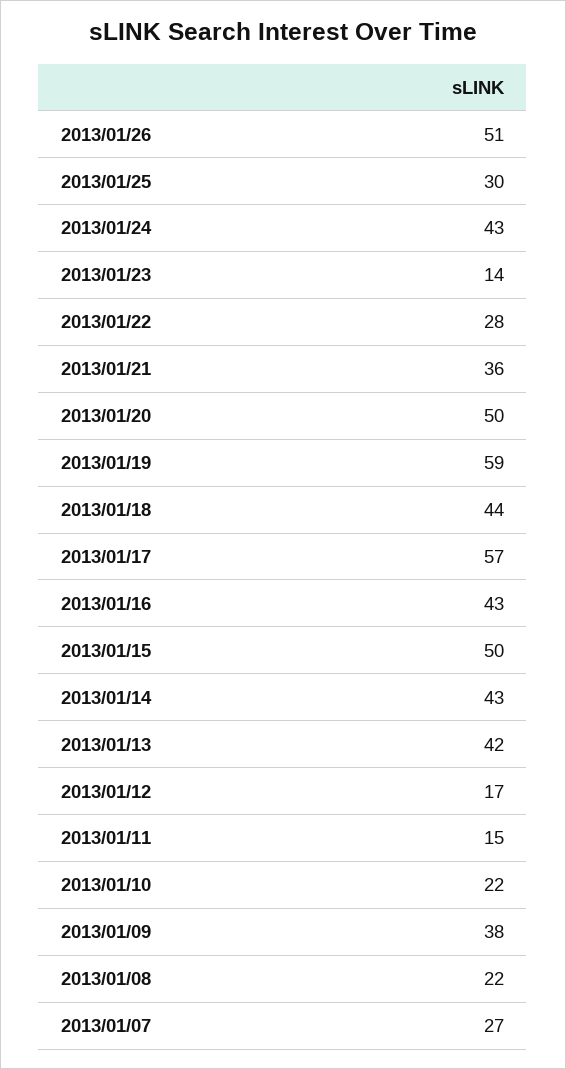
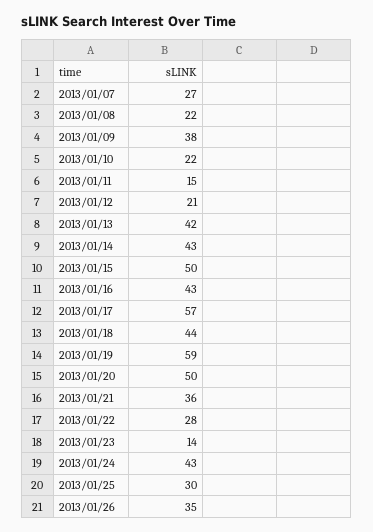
  {
-   "2013/01/26": 51,
+   "2013/01/26": 35,
    "2013/01/25": 30,
    "2013/01/24": 43,
    "2013/01/23": 14,
    "2013/01/22": 28,
    "2013/01/21": 36,
    "2013/01/20": 50,
    "2013/01/19": 59,
    "2013/01/18": 44,
    "2013/01/17": 57,
    "2013/01/16": 43,
    "2013/01/15": 50,
    "2013/01/14": 43,
    "2013/01/13": 42,
-   "2013/01/12": 17,
+   "2013/01/12": 21,
    "2013/01/11": 15,
    "2013/01/10": 22,
    "2013/01/09": 38,
    "2013/01/08": 22,
    "2013/01/07": 27
  }

